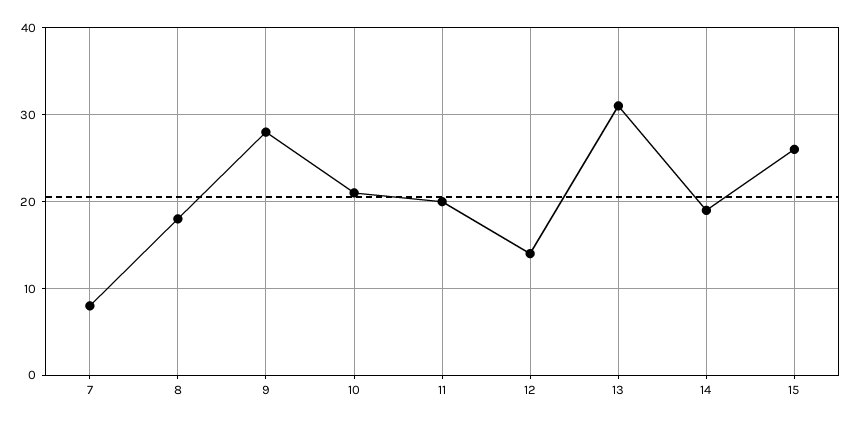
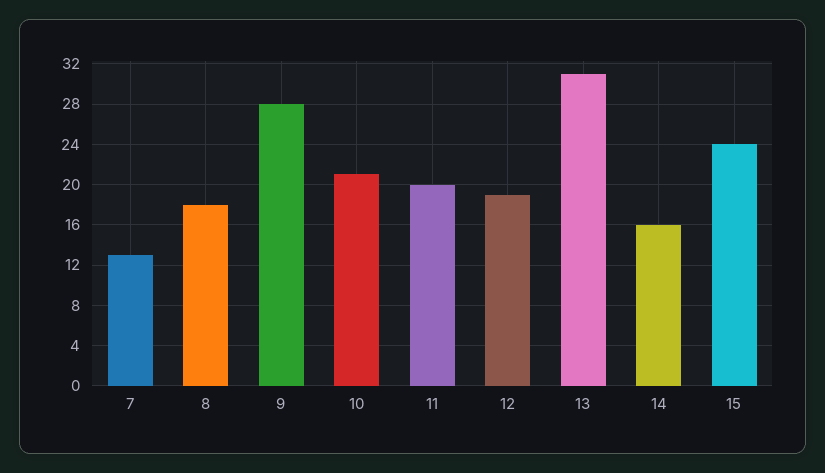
  {
-   "7": 8,
+   "7": 13,
    "8": 18,
    "9": 28,
    "10": 21,
    "11": 20,
-   "12": 14,
+   "12": 19,
    "13": 31,
-   "14": 19,
+   "14": 16,
-   "15": 26
+   "15": 24
  }

